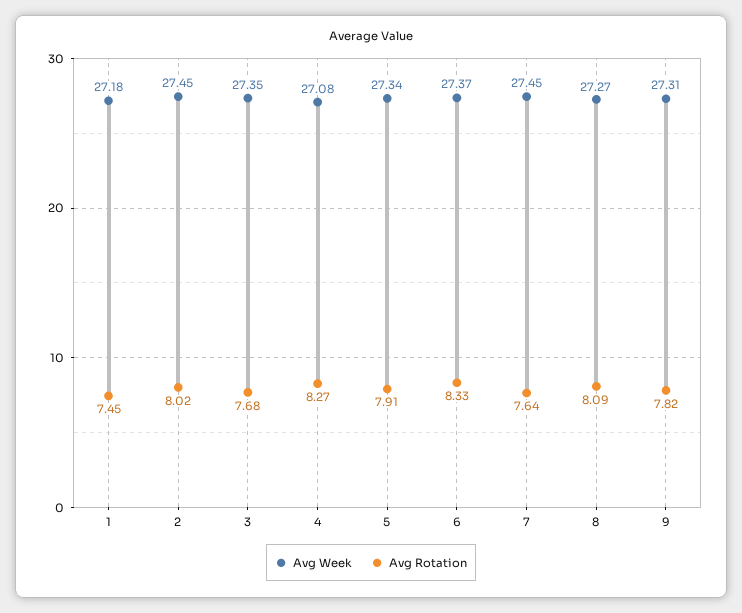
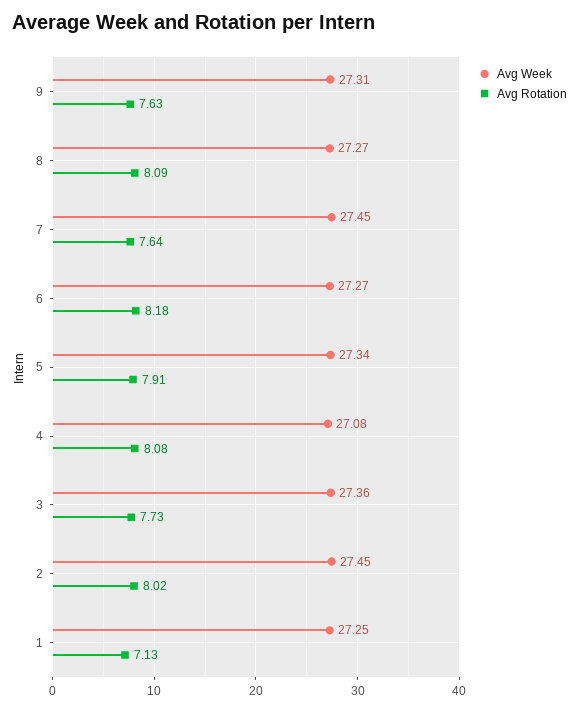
  {
    "Avg Week": {
-     "1": 27.18,
+     "1": 27.25,
      "2": 27.45,
-     "3": 27.35,
+     "3": 27.36,
      "4": 27.08,
      "5": 27.34,
-     "6": 27.37,
+     "6": 27.27,
      "7": 27.45,
      "8": 27.27,
      "9": 27.31
    },
    "Avg Rotation": {
-     "1": 7.45,
+     "1": 7.13,
      "2": 8.02,
-     "3": 7.68,
+     "3": 7.73,
-     "4": 8.27,
+     "4": 8.08,
      "5": 7.91,
-     "6": 8.33,
+     "6": 8.18,
      "7": 7.64,
      "8": 8.09,
-     "9": 7.82
+     "9": 7.63
    }
  }

